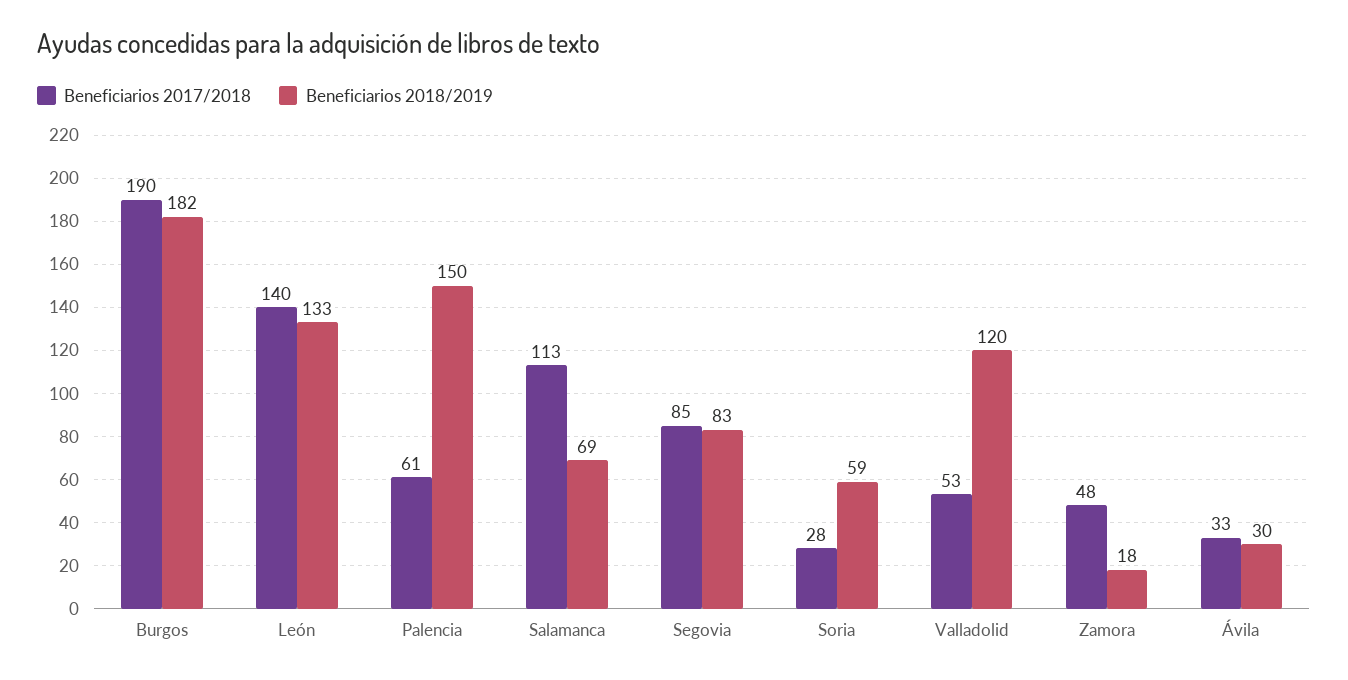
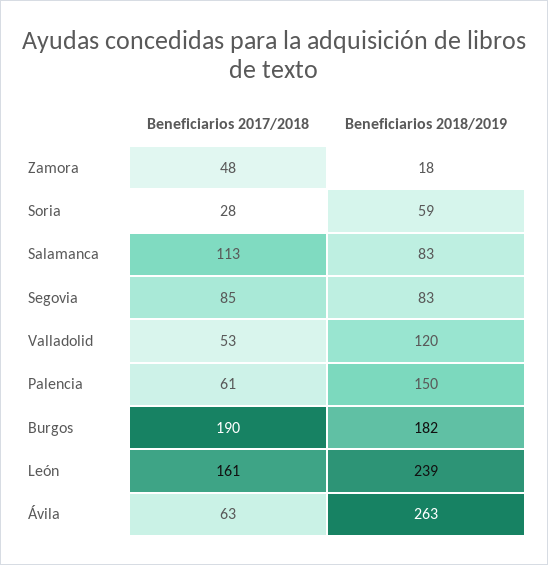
  {
    "Beneficiarios 2017/2018": {
      "Burgos": 190,
-     "León": 140,
+     "León": 161,
      "Palencia": 61,
      "Salamanca": 113,
      "Segovia": 85,
      "Soria": 28,
      "Valladolid": 53,
      "Zamora": 48,
-     "Ávila": 33
+     "Ávila": 63
    },
    "Beneficiarios 2018/2019": {
      "Burgos": 182,
-     "León": 133,
+     "León": 239,
      "Palencia": 150,
-     "Salamanca": 69,
+     "Salamanca": 83,
      "Segovia": 83,
      "Soria": 59,
      "Valladolid": 120,
      "Zamora": 18,
-     "Ávila": 30
+     "Ávila": 263
    }
  }

